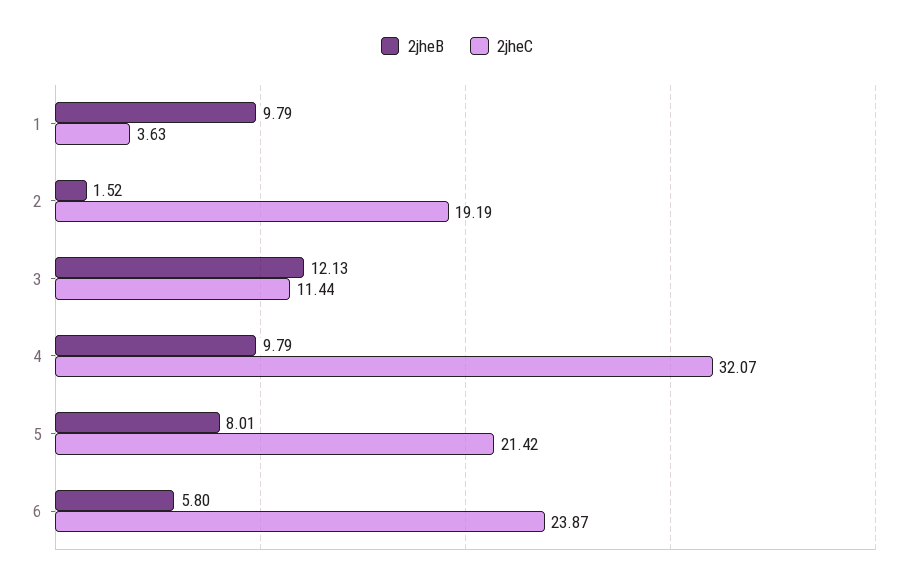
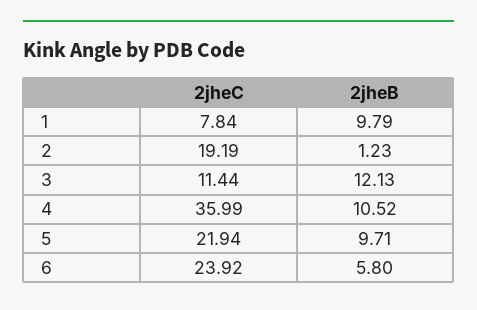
  {
    "2jheB": {
      "1": 9.79,
-     "2": 1.52,
+     "2": 1.23,
      "3": 12.13,
-     "4": 9.79,
+     "4": 10.52,
-     "5": 8.01,
+     "5": 9.71,
      "6": 5.8
    },
    "2jheC": {
-     "1": 3.63,
+     "1": 7.84,
      "2": 19.19,
      "3": 11.44,
-     "4": 32.07,
+     "4": 35.99,
-     "5": 21.42,
+     "5": 21.94,
-     "6": 23.87
+     "6": 23.92
    }
  }

